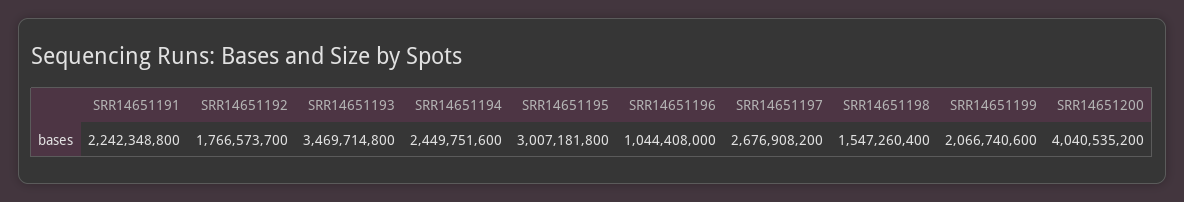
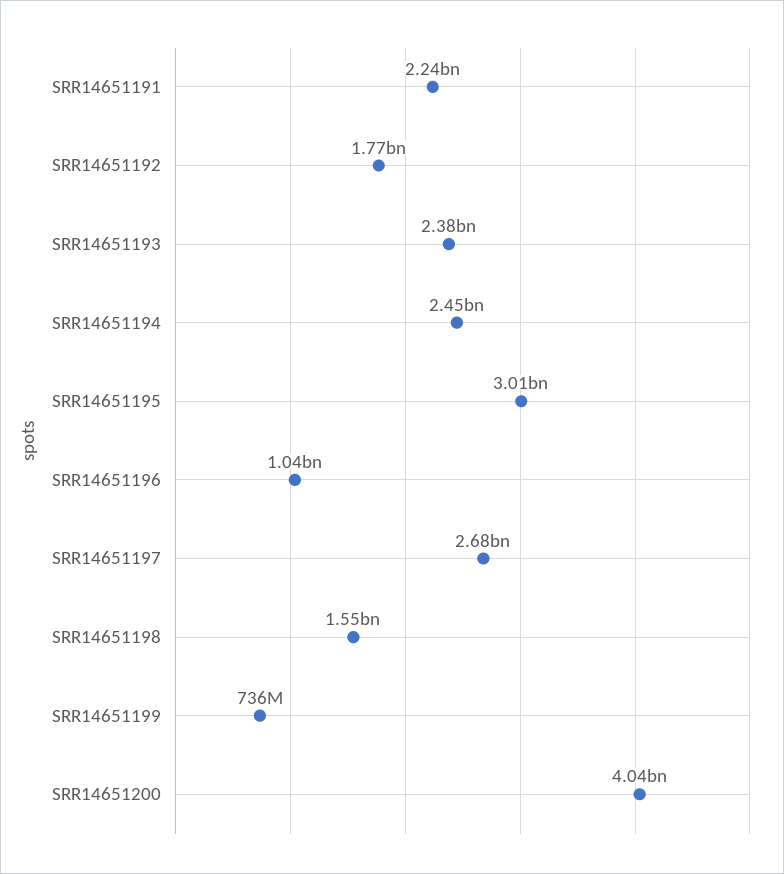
  {
    "SRR14651191": 2242348800,
    "SRR14651192": 1766573700,
-   "SRR14651193": 3469714800,
+   "SRR14651193": 2380000000,
    "SRR14651194": 2449751600,
    "SRR14651195": 3007181800,
    "SRR14651196": 1044408000,
    "SRR14651197": 2676908200,
    "SRR14651198": 1547260400,
-   "SRR14651199": 2066740600,
+   "SRR14651199": 736000000,
    "SRR14651200": 4040535200
  }

